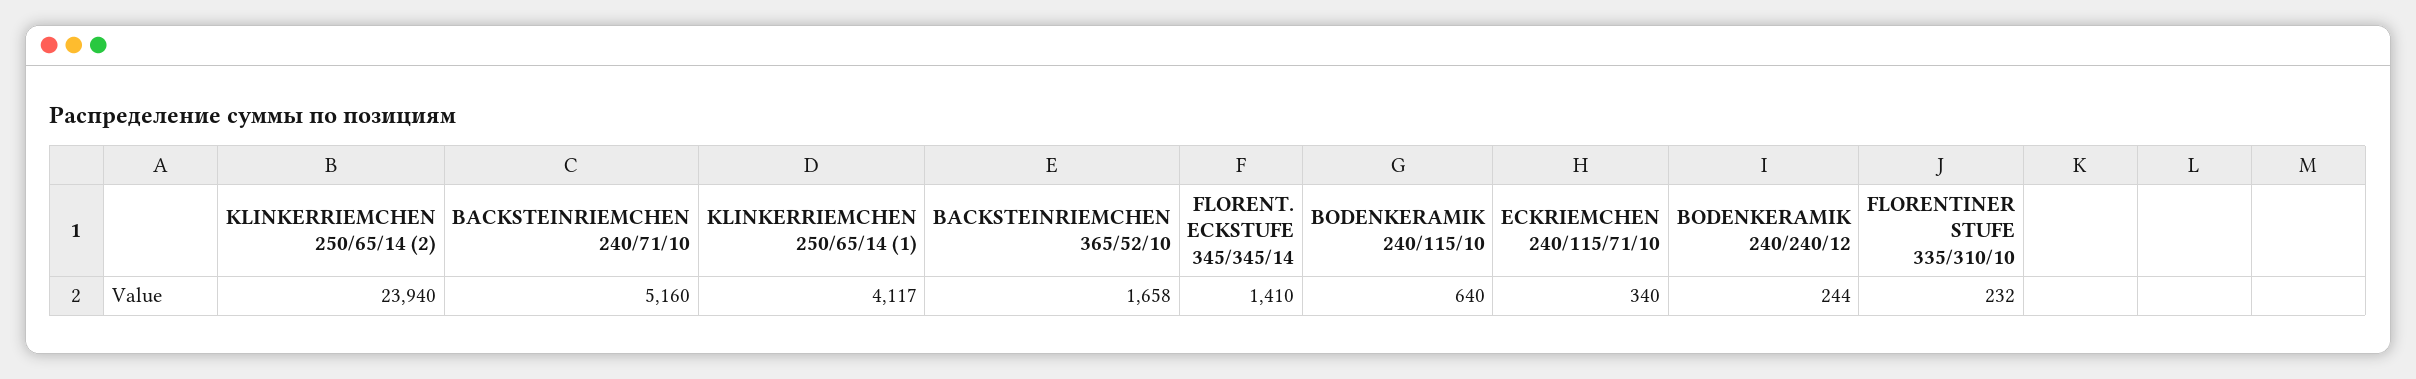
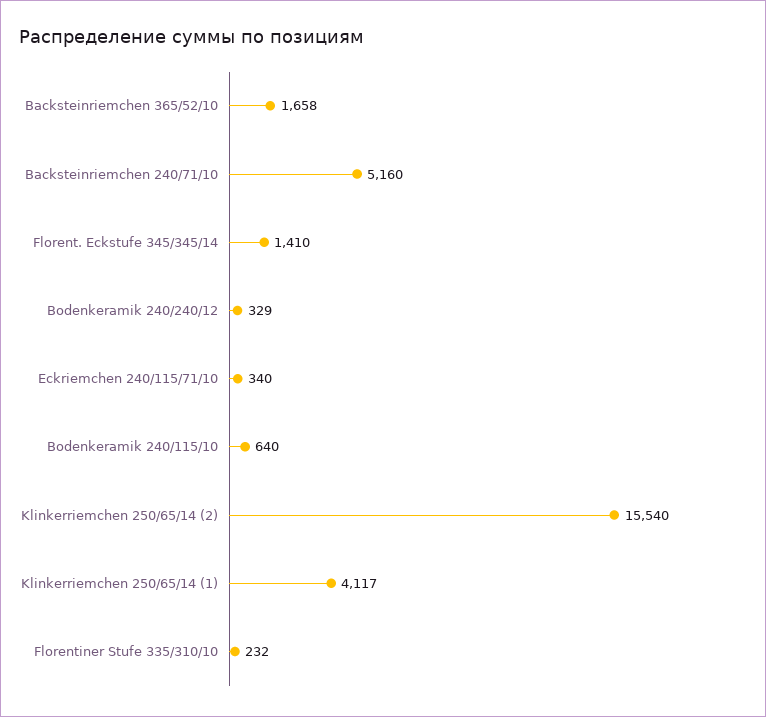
  {
-   "KLINKERRIEMCHEN 250/65/14 (2)": 23940,
+   "KLINKERRIEMCHEN 250/65/14 (2)": 15540,
    "BACKSTEINRIEMCHEN 240/71/10": 5160,
    "KLINKERRIEMCHEN 250/65/14 (1)": 4117,
    "BACKSTEINRIEMCHEN 365/52/10": 1658,
    "FLORENT. ECKSTUFE 345/345/14": 1410,
    "BODENKERAMIK 240/115/10": 640,
    "ECKRIEMCHEN 240/115/71/10": 340,
-   "BODENKERAMIK 240/240/12": 244,
+   "BODENKERAMIK 240/240/12": 329,
    "FLORENTINER STUFE 335/310/10": 232
  }

